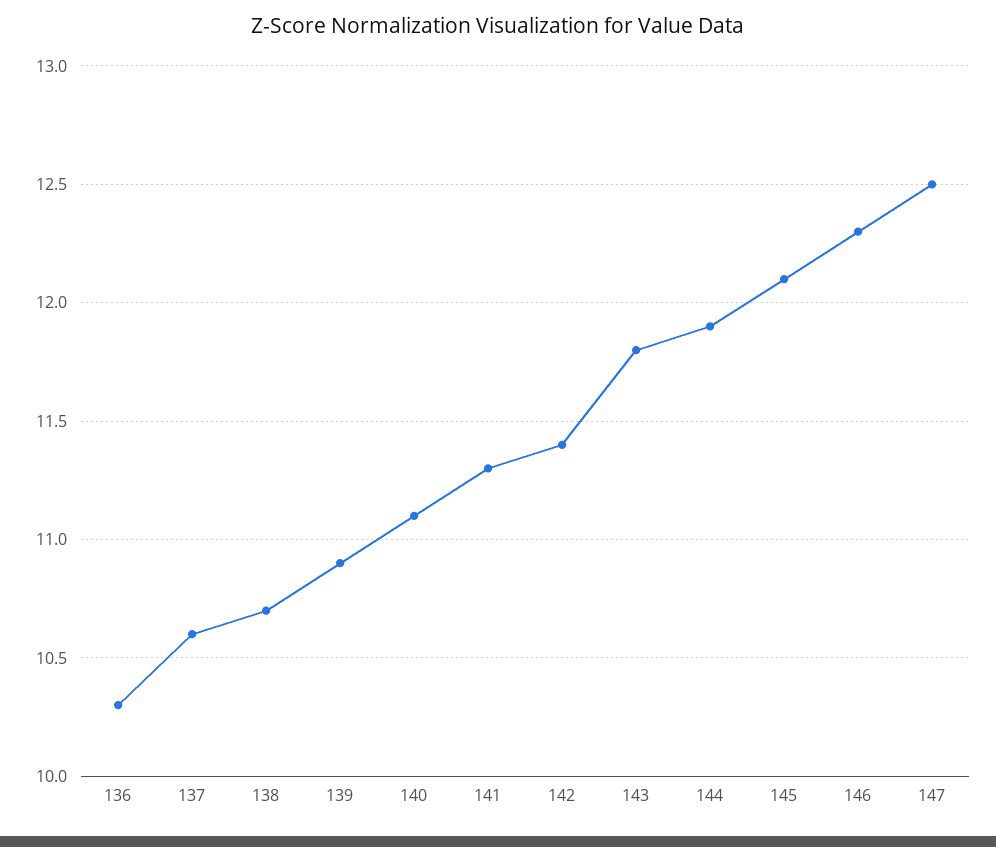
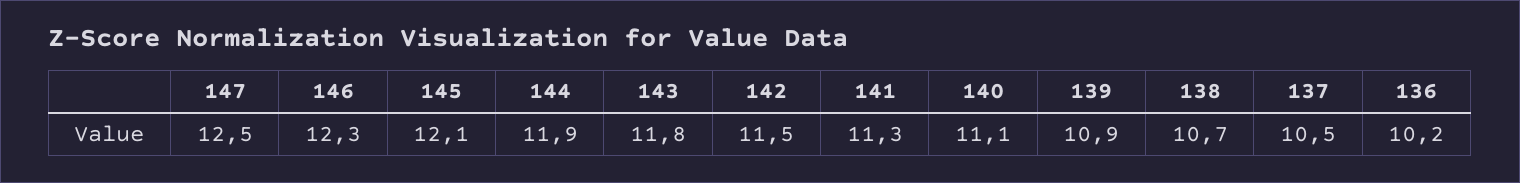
  {
-   "136": 10.3,
+   "136": 10.2,
-   "137": 10.6,
+   "137": 10.5,
    "138": 10.7,
    "139": 10.9,
    "140": 11.1,
    "141": 11.3,
-   "142": 11.4,
+   "142": 11.5,
    "143": 11.8,
    "144": 11.9,
    "145": 12.1,
    "146": 12.3,
    "147": 12.5
  }

